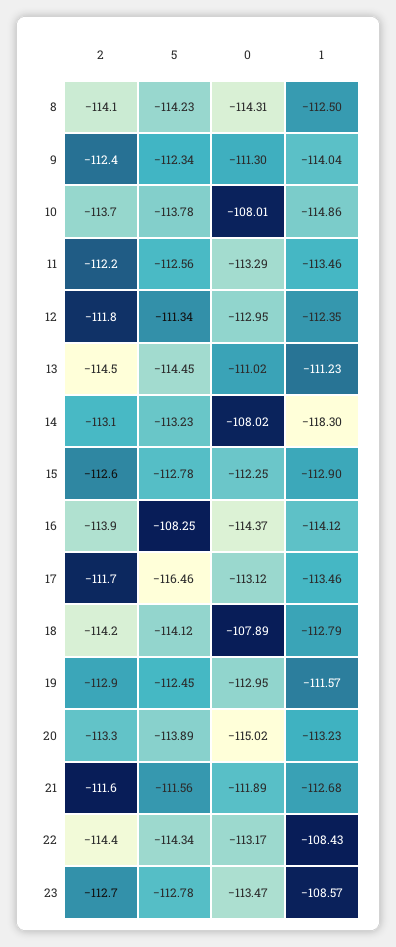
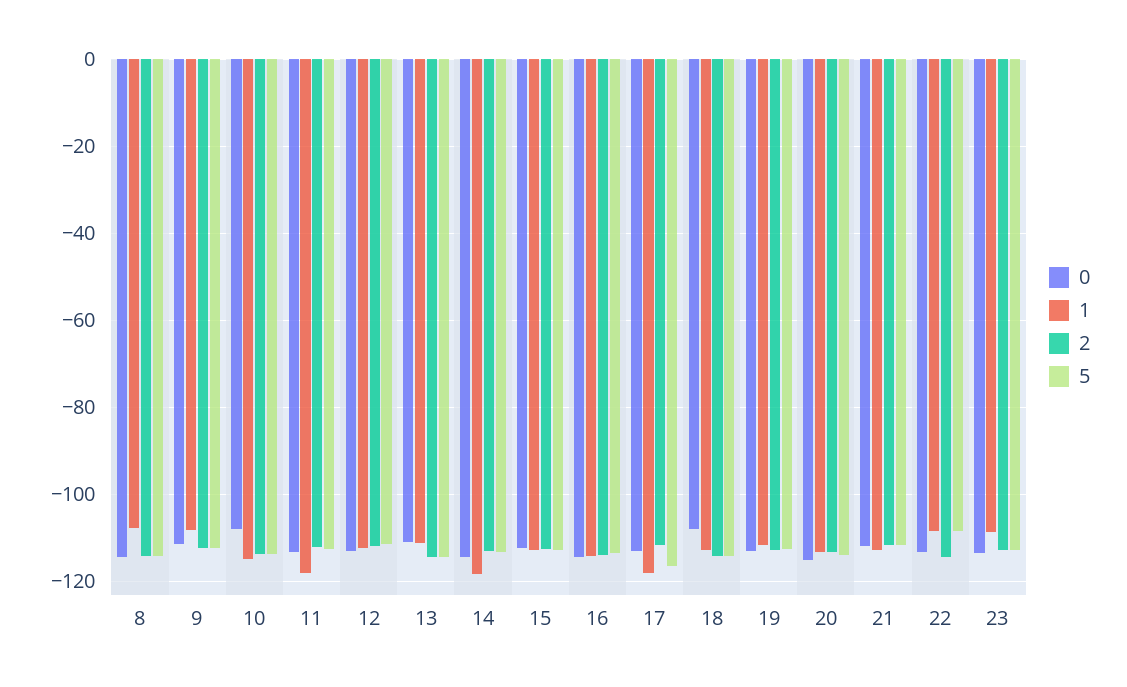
  {
    "2": {
      "8": -114.1,
      "9": -112.4,
      "10": -113.7,
      "11": -112.2,
      "12": -111.8,
      "13": -114.5,
      "14": -113.1,
      "15": -112.6,
      "16": -113.9,
      "17": -111.7,
      "18": -114.2,
      "19": -112.9,
      "20": -113.3,
      "21": -111.6,
      "22": -114.4,
      "23": -112.7
    },
    "5": {
      "8": -114.23,
      "9": -112.34,
      "10": -113.78,
      "11": -112.56,
      "12": -111.34,
      "13": -114.45,
      "14": -113.23,
      "15": -112.78,
-     "16": -108.25,
+     "16": -114,
      "17": -116.46,
      "18": -114.12,
      "19": -112.45,
      "20": -113.89,
      "21": -111.56,
-     "22": -114.34,
+     "22": -108,
      "23": -112.78
    },
    "0": {
      "8": -114.31,
      "9": -111.3,
      "10": -108.01,
      "11": -113.29,
      "12": -112.95,
      "13": -111.02,
-     "14": -108.02,
+     "14": -114,
      "15": -112.25,
      "16": -114.37,
      "17": -113.12,
      "18": -107.89,
      "19": -112.95,
      "20": -115.02,
      "21": -111.89,
      "22": -113.17,
      "23": -113.47
    },
    "1": {
-     "8": -112.5,
+     "8": -108,
-     "9": -114.04,
+     "9": -108,
      "10": -114.86,
-     "11": -113.46,
+     "11": -118,
      "12": -112.35,
      "13": -111.23,
      "14": -118.3,
      "15": -112.9,
      "16": -114.12,
-     "17": -113.46,
+     "17": -118,
      "18": -112.79,
      "19": -111.57,
      "20": -113.23,
      "21": -112.68,
      "22": -108.43,
      "23": -108.57
    }
  }

